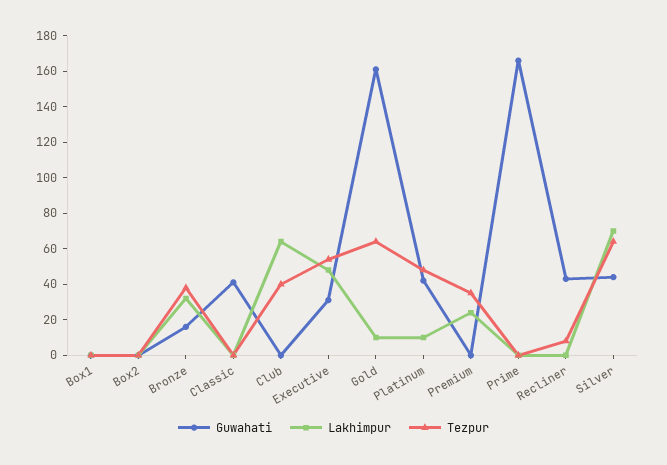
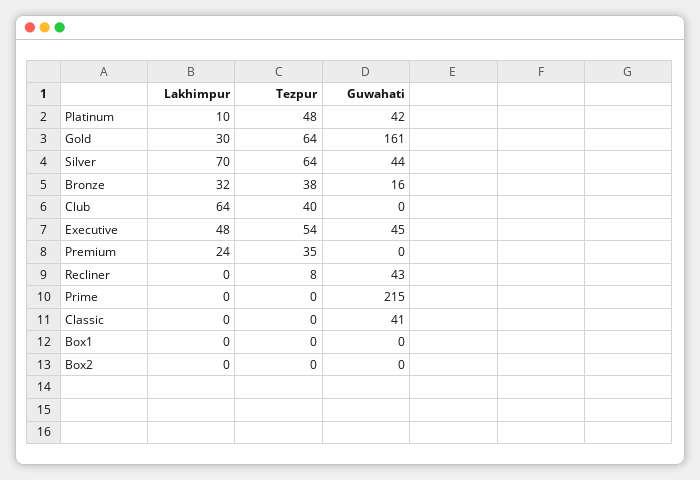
  {
    "Guwahati": {
      "Box1": 0,
      "Box2": 0,
      "Bronze": 16,
      "Classic": 41,
      "Club": 0,
-     "Executive": 30,
+     "Executive": 45,
      "Gold": 161,
      "Platinum": 42,
      "Premium": 0,
-     "Prime": 165,
+     "Prime": 215,
      "Recliner": 43,
      "Silver": 44
    },
    "Lakhimpur": {
      "Box1": 0,
      "Box2": 0,
      "Bronze": 32,
      "Classic": 0,
      "Club": 64,
      "Executive": 48,
-     "Gold": 10,
+     "Gold": 30,
      "Platinum": 10,
      "Premium": 24,
      "Prime": 0,
      "Recliner": 0,
      "Silver": 70
    },
    "Tezpur": {
      "Box1": 0,
      "Box2": 0,
      "Bronze": 38,
      "Classic": 0,
      "Club": 40,
      "Executive": 54,
      "Gold": 64,
      "Platinum": 48,
      "Premium": 35,
      "Prime": 0,
      "Recliner": 8,
      "Silver": 64
    }
  }

